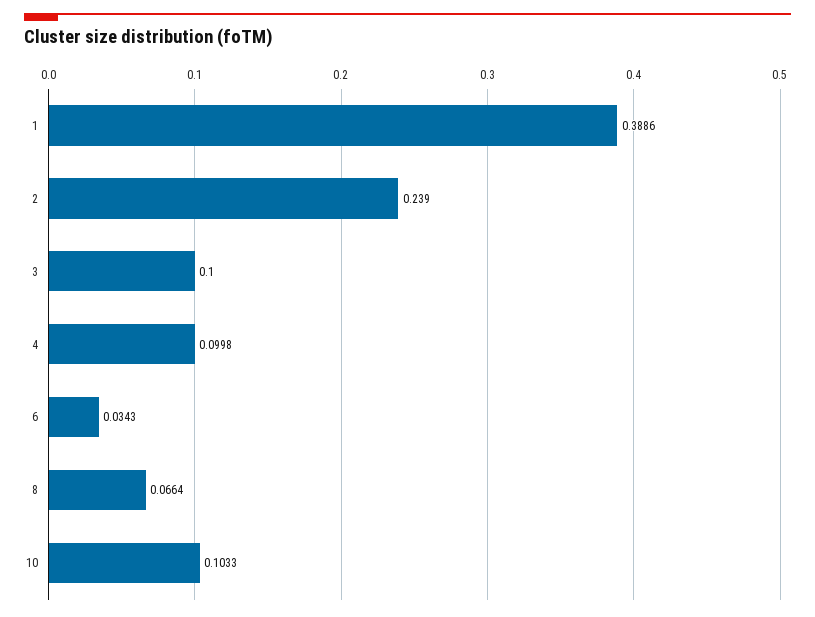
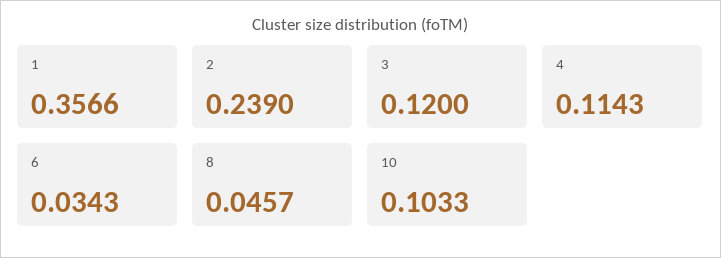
  {
-   "1": 0.3886,
+   "1": 0.3566,
    "2": 0.239,
-   "3": 0.1,
+   "3": 0.12,
-   "4": 0.0998,
+   "4": 0.1143,
    "6": 0.0343,
-   "8": 0.0664,
+   "8": 0.0457,
    "10": 0.1033
  }

